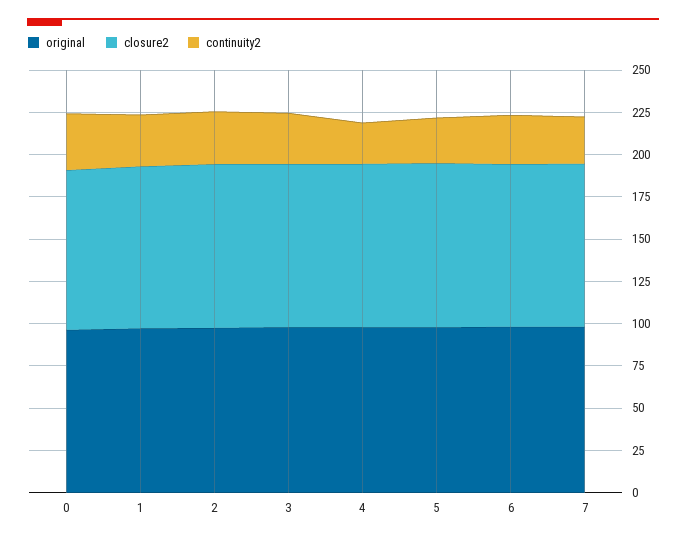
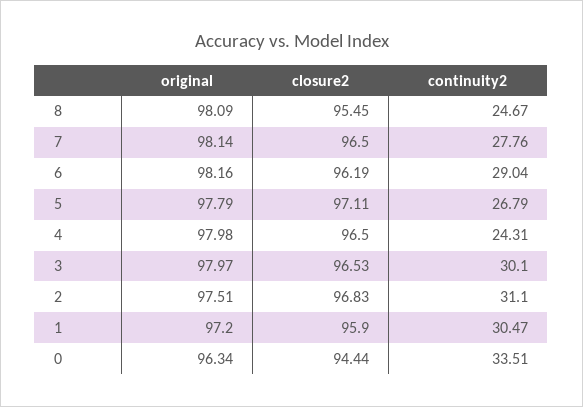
  {
    "original": {
      "0": 96.34,
      "1": 97.2,
      "2": 97.51,
      "3": 97.97,
      "4": 97.98,
      "5": 97.79,
      "6": 98.16,
-     "7": 98.14
+     "7": 98.14,
+     "8": 98.09
    },
    "closure2": {
      "0": 94.44,
      "1": 95.9,
      "2": 96.83,
      "3": 96.53,
      "4": 96.5,
      "5": 97.11,
      "6": 96.19,
-     "7": 96.5
+     "7": 96.5,
+     "8": 95.45
    },
    "continuity2": {
      "0": 33.51,
      "1": 30.47,
      "2": 31.1,
      "3": 30.1,
      "4": 24.31,
      "5": 26.79,
      "6": 29.04,
-     "7": 27.76
+     "7": 27.76,
+     "8": 24.67
    }
  }

